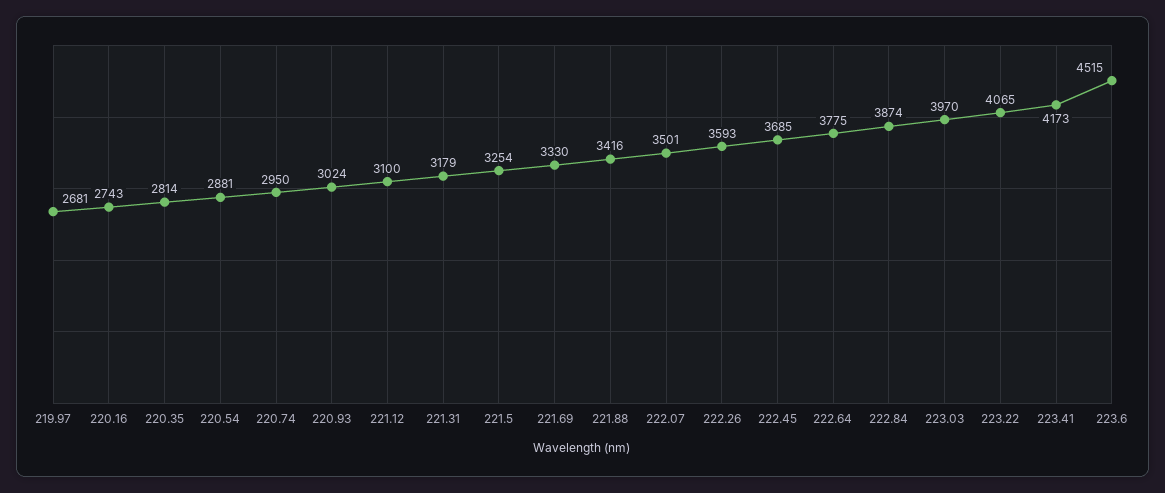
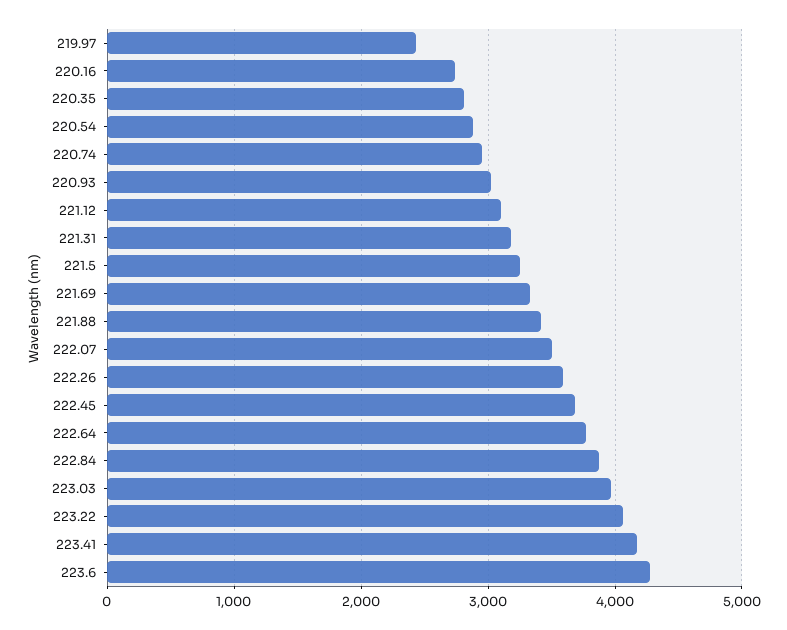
  {
-   "219.97": 2681,
+   "219.97": 2400,
    "220.16": 2743,
    "220.35": 2814,
    "220.54": 2881,
    "220.74": 2950,
    "220.93": 3024,
    "221.12": 3100,
    "221.31": 3179,
    "221.5": 3254,
    "221.69": 3330,
    "221.88": 3416,
    "222.07": 3501,
    "222.26": 3593,
    "222.45": 3685,
    "222.64": 3775,
    "222.84": 3874,
    "223.03": 3970,
    "223.22": 4065,
    "223.41": 4173,
-   "223.6": 4515
+   "223.6": 4300
  }

